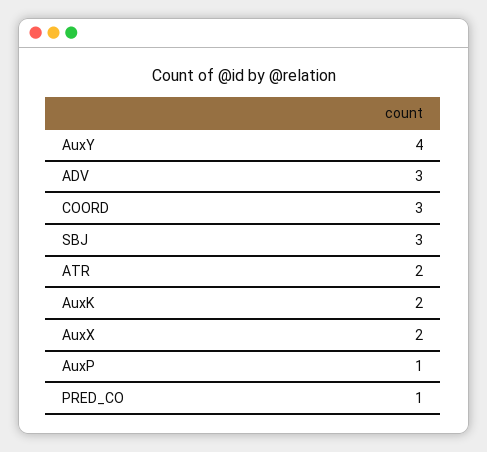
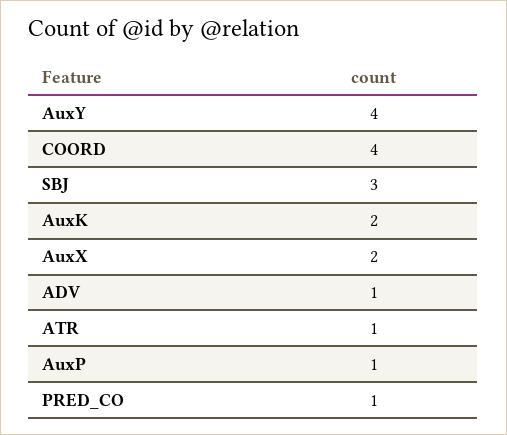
  {
    "AuxY": 4,
-   "ADV": 3,
+   "ADV": 1,
-   "COORD": 3,
+   "COORD": 4,
    "SBJ": 3,
-   "ATR": 2,
+   "ATR": 1,
    "AuxK": 2,
    "AuxX": 2,
    "AuxP": 1,
    "PRED_CO": 1
  }

